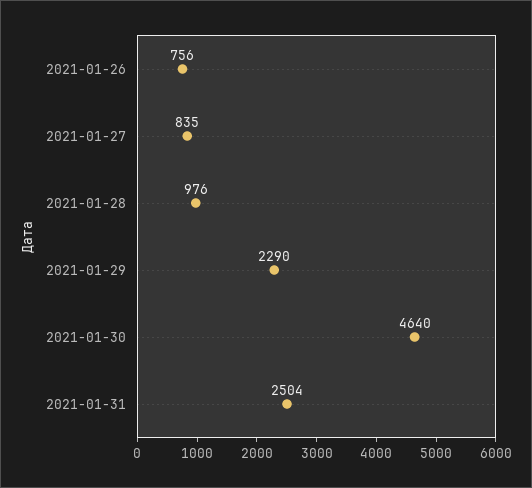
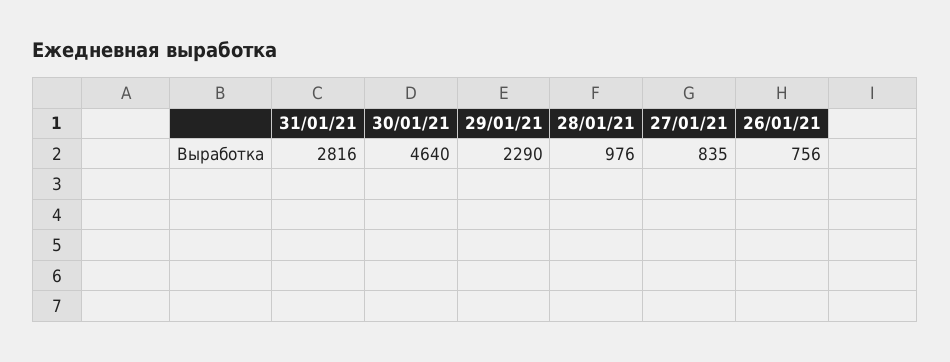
  {
    "2021-01-26": 756,
    "2021-01-27": 835,
    "2021-01-28": 976,
    "2021-01-29": 2290,
    "2021-01-30": 4640,
-   "2021-01-31": 2504
+   "2021-01-31": 2816
  }

